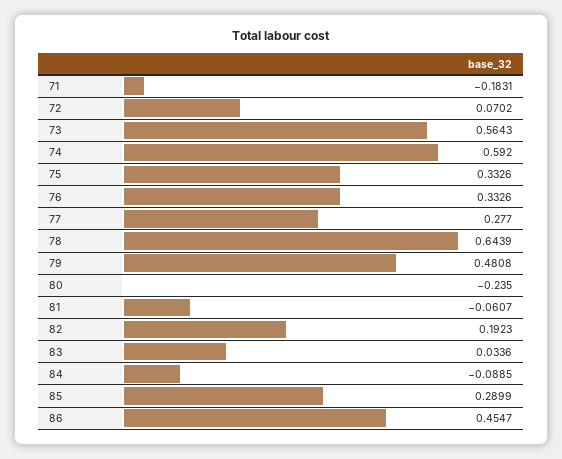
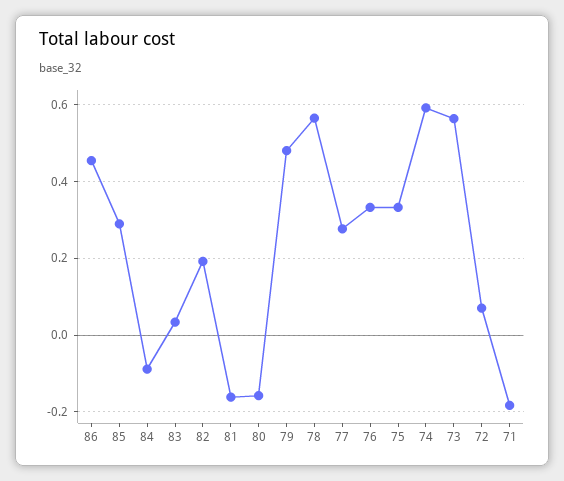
  {
    "71": -0.1831,
    "72": 0.0702,
    "73": 0.5643,
    "74": 0.592,
    "75": 0.3326,
    "76": 0.3326,
    "77": 0.277,
-   "78": 0.6439,
+   "78": 0.56,
    "79": 0.4808,
-   "80": -0.235,
+   "80": -0.16,
-   "81": -0.0607,
+   "81": -0.16,
    "82": 0.1923,
    "83": 0.0336,
    "84": -0.0885,
    "85": 0.2899,
    "86": 0.4547
  }

